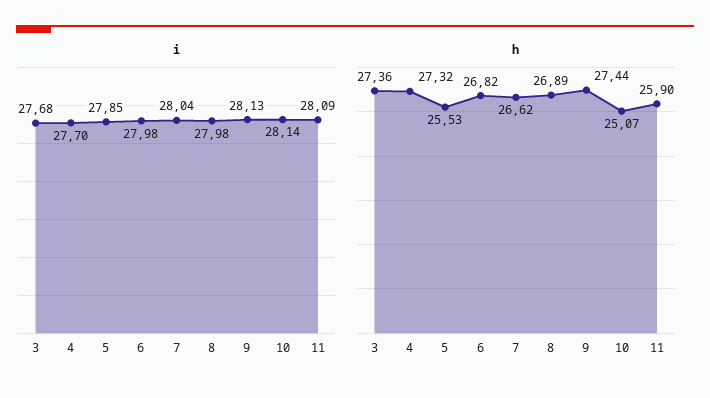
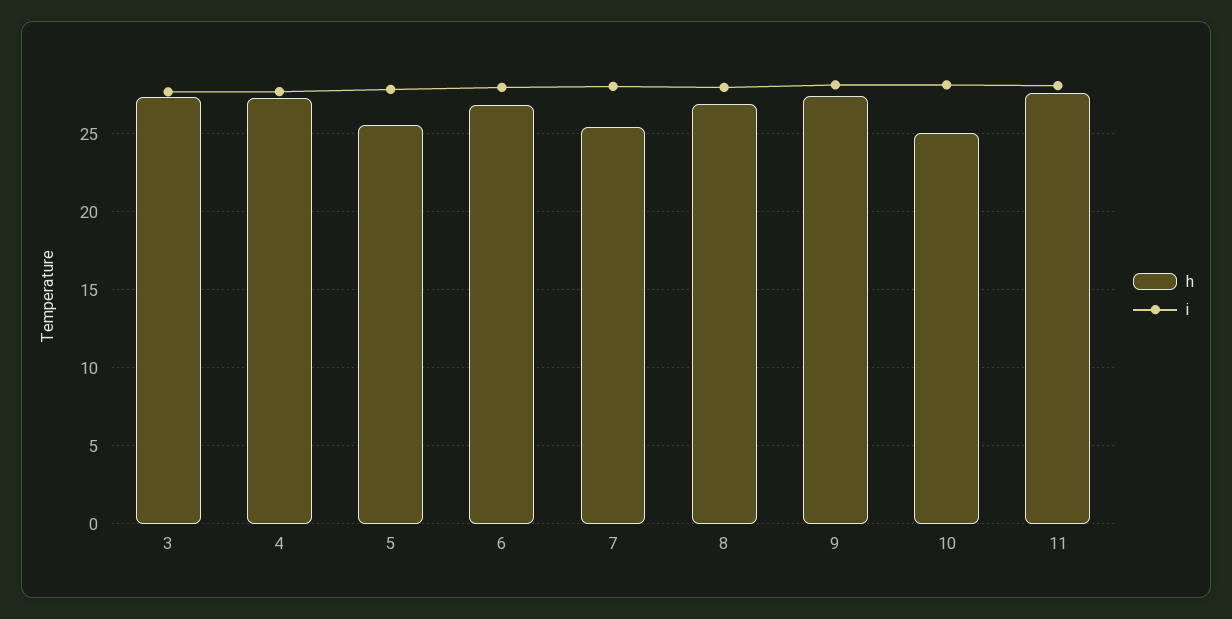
  {
    "i": {
      "3": 27.68,
      "4": 27.7,
      "5": 27.85,
      "6": 27.98,
      "7": 28.04,
      "8": 27.98,
      "9": 28.13,
      "10": 28.14,
      "11": 28.09
    },
    "h": {
      "3": 27.36,
      "4": 27.32,
      "5": 25.53,
      "6": 26.82,
-     "7": 26.62,
+     "7": 25.5,
      "8": 26.89,
      "9": 27.44,
      "10": 25.07,
-     "11": 25.9
+     "11": 27.5
    }
  }

